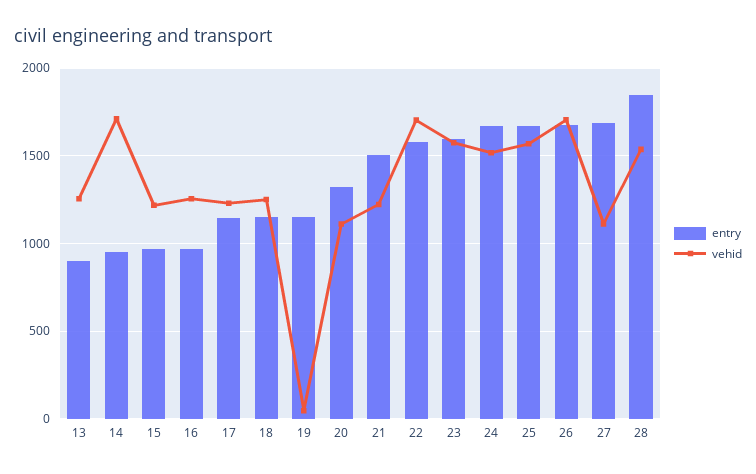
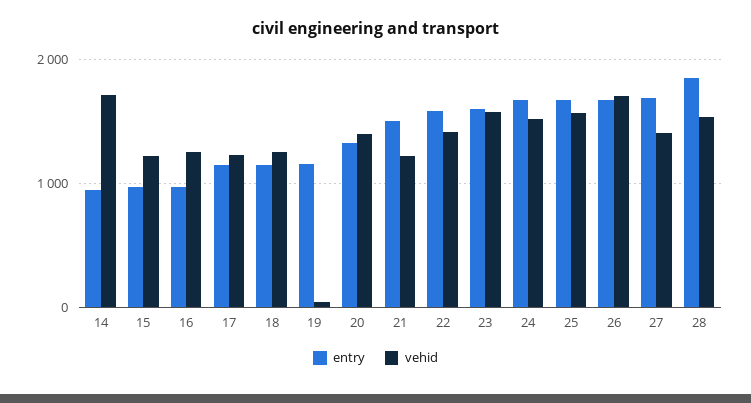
  {
    "entry": {
-     "13": 900,
      "14": 950,
      "15": 950,
      "16": 950,
      "17": 1150,
      "18": 1150,
      "19": 1150,
      "20": 1300,
      "21": 1500,
      "22": 1600,
      "23": 1600,
      "24": 1650,
      "25": 1650,
      "26": 1650,
      "27": 1700,
      "28": 1850
    },
    "vehid": {
-     "13": 1250,
      "14": 1700,
      "15": 1200,
      "16": 1250,
      "17": 1250,
      "18": 1250,
      "19": 50,
-     "20": 1100,
+     "20": 1400,
      "21": 1200,
-     "22": 1700,
+     "22": 1400,
      "23": 1550,
      "24": 1500,
      "25": 1550,
      "26": 1700,
-     "27": 1100,
+     "27": 1400,
      "28": 1550
    }
  }

